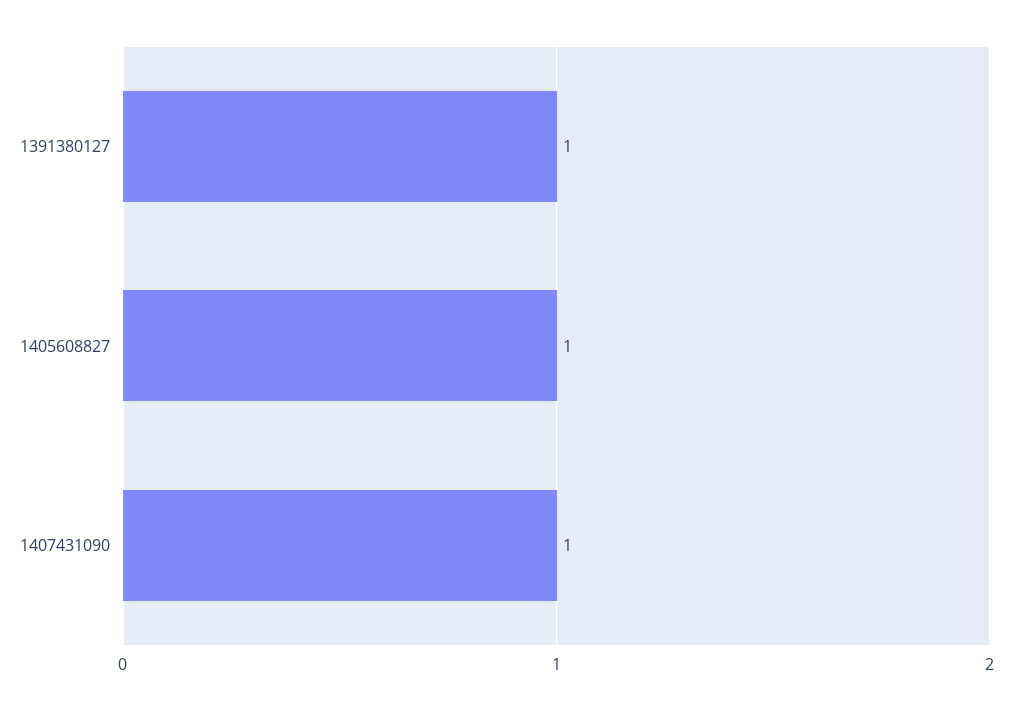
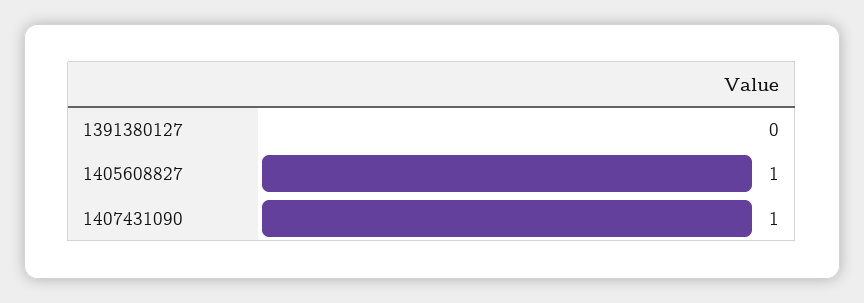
  {
-   "1391380127": 1,
+   "1391380127": 0,
    "1405608827": 1,
    "1407431090": 1
  }

